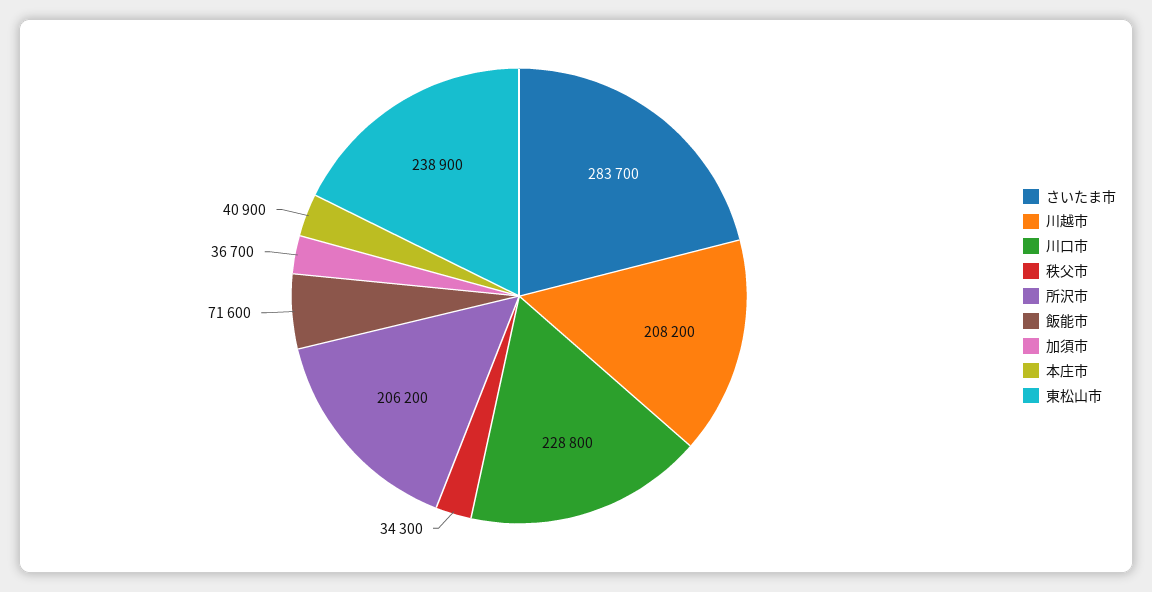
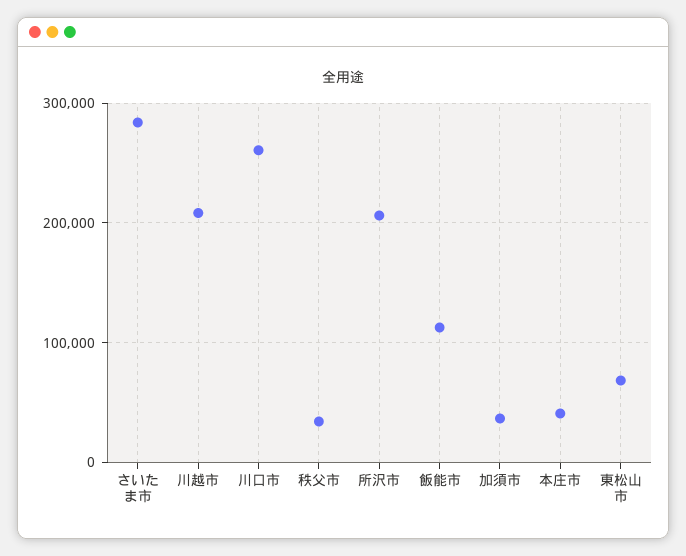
  {
    "さいたま市": 283700,
    "川越市": 208200,
-   "川口市": 228800,
+   "川口市": 260000,
    "秩父市": 34300,
    "所沢市": 206200,
-   "飯能市": 71600,
+   "飯能市": 110000,
    "加須市": 36700,
    "本庄市": 40900,
-   "東松山市": 238900
+   "東松山市": 70000
  }

